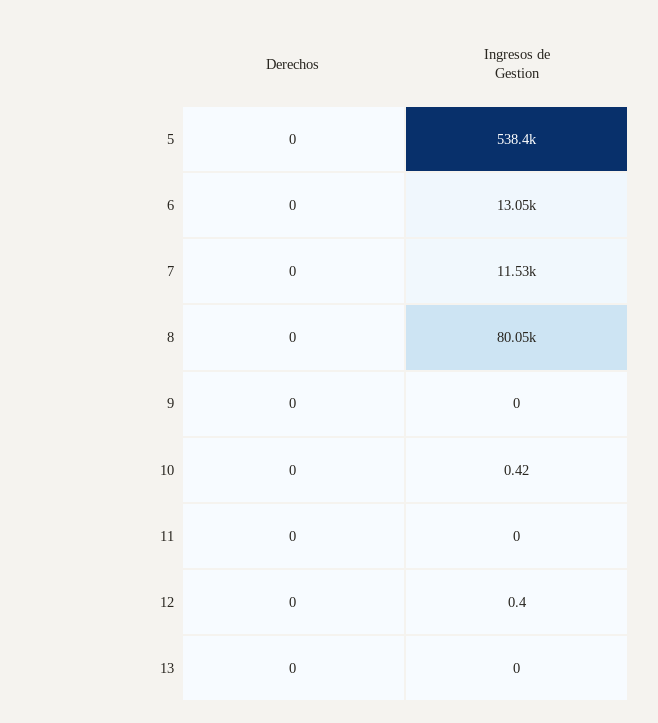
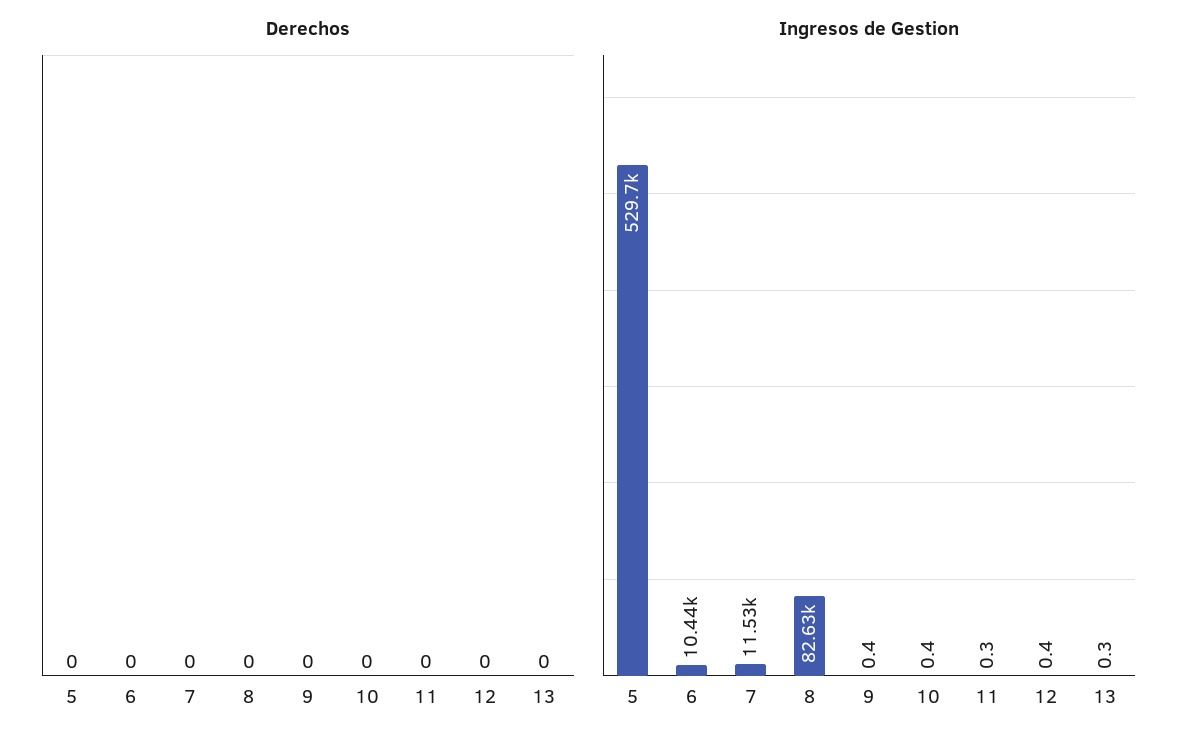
  {
    "Derechos": {
      "5": 0,
      "6": 0,
      "7": 0,
      "8": 0,
      "9": 0,
      "10": 0,
      "11": 0,
      "12": 0,
      "13": 0
    },
    "Ingresos de Gestion": {
-     "5": 538400,
+     "5": 529700,
-     "6": 13050,
+     "6": 10440,
      "7": 11530,
-     "8": 80050,
+     "8": 82630,
-     "9": 0,
+     "9": 0.4,
      "10": 0.42,
-     "11": 0,
+     "11": 0.3,
      "12": 0.4,
-     "13": 0
+     "13": 0.3
    }
  }

